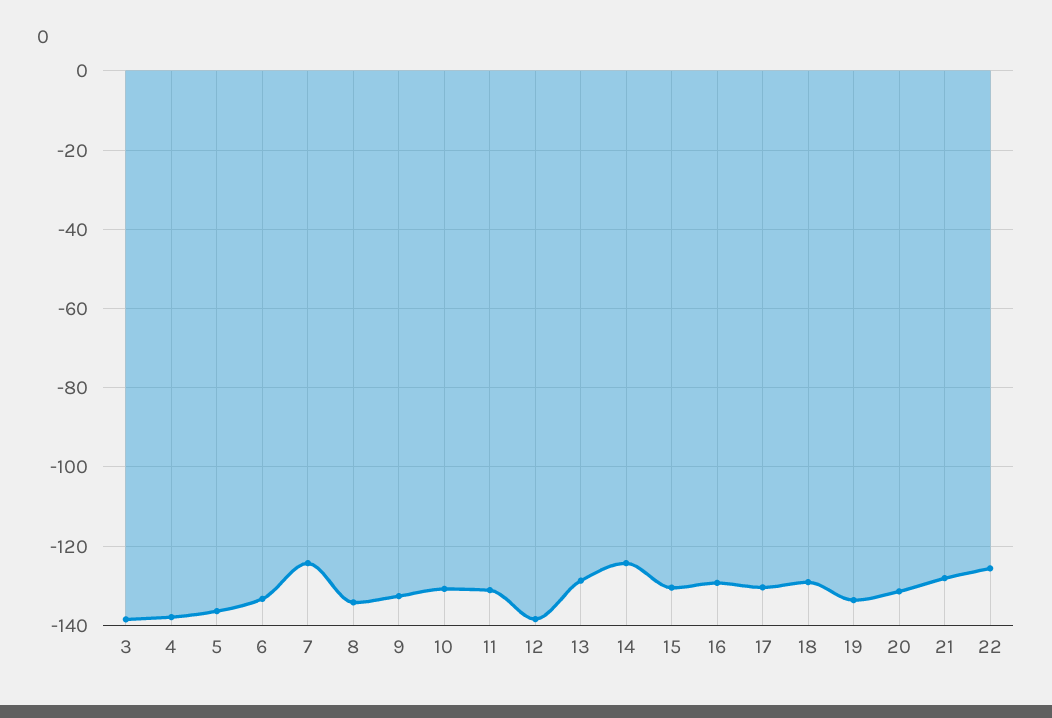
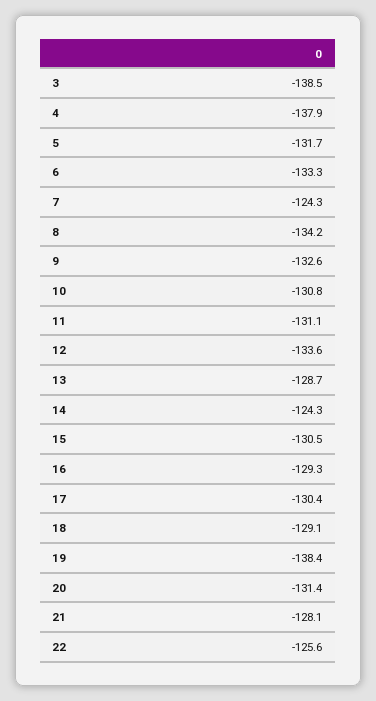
  {
    "3": -138.5,
    "4": -137.9,
-   "5": -136,
+   "5": -131.7,
    "6": -133.3,
    "7": -124.3,
    "8": -134.2,
    "9": -132.6,
    "10": -130.8,
    "11": -131.1,
-   "12": -138,
+   "12": -133.6,
    "13": -128.7,
    "14": -124.3,
    "15": -130.5,
    "16": -129.3,
    "17": -130.4,
    "18": -129.1,
-   "19": -134,
+   "19": -138.4,
    "20": -131.4,
    "21": -128.1,
    "22": -125.6
  }

